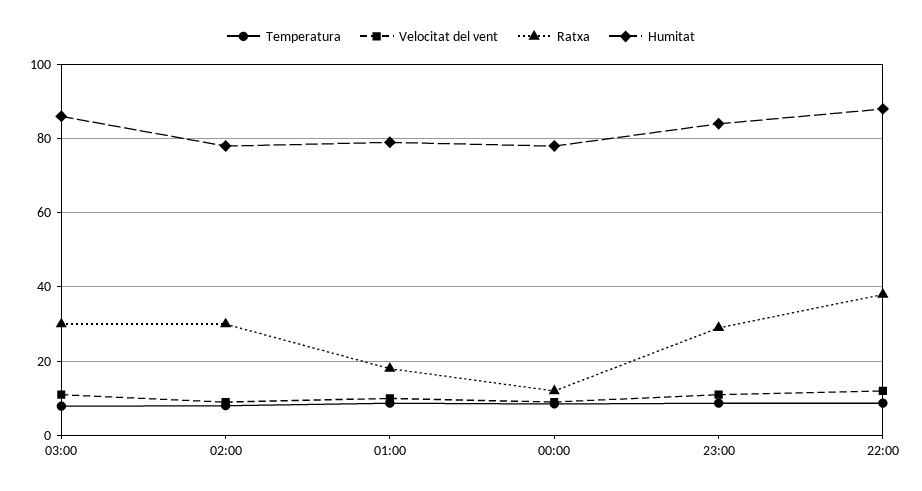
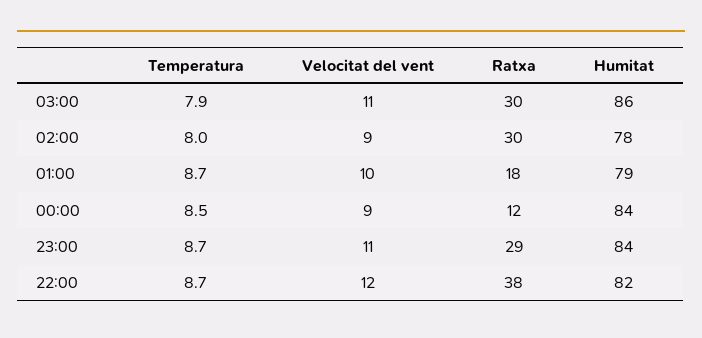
  {
    "Temperatura": {
      "03:00": 7.9,
      "02:00": 8,
      "01:00": 8.7,
      "00:00": 8.5,
      "23:00": 8.7,
      "22:00": 8.7
    },
    "Velocitat del vent": {
      "03:00": 11,
      "02:00": 9,
      "01:00": 10,
      "00:00": 9,
      "23:00": 11,
      "22:00": 12
    },
    "Ratxa": {
      "03:00": 30,
      "02:00": 30,
      "01:00": 18,
      "00:00": 12,
      "23:00": 29,
      "22:00": 38
    },
    "Humitat": {
      "03:00": 86,
      "02:00": 78,
      "01:00": 79,
-     "00:00": 78,
+     "00:00": 84,
      "23:00": 84,
-     "22:00": 88
+     "22:00": 82
    }
  }

